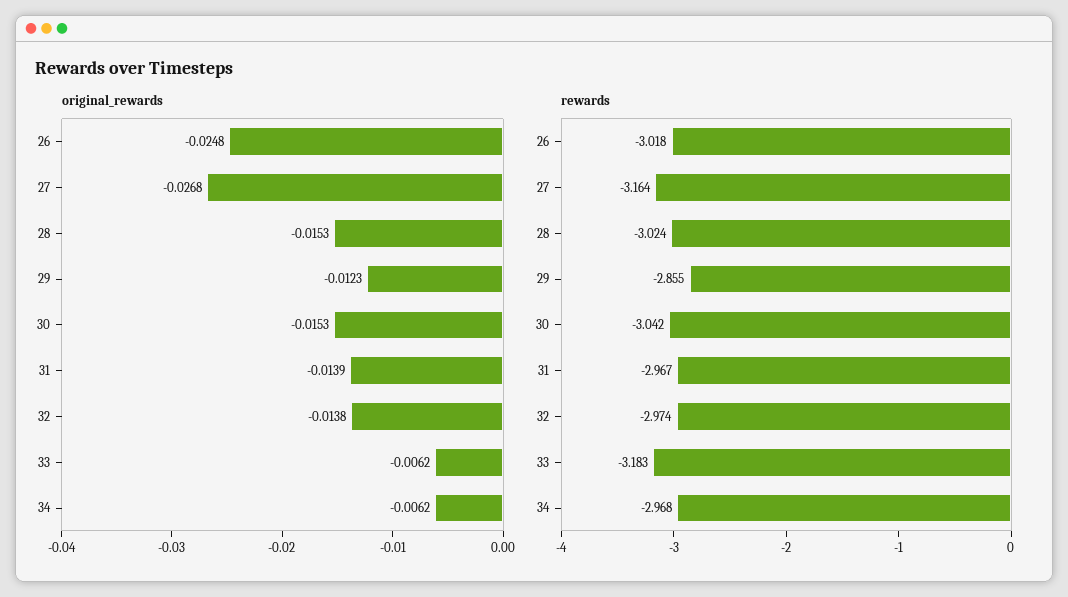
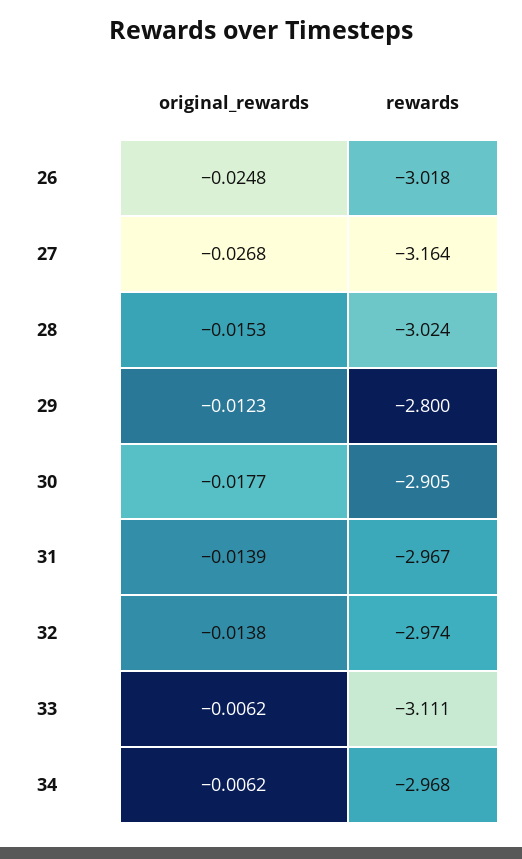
  {
    "original_rewards": {
      "26": -0.0248,
      "27": -0.0268,
      "28": -0.0153,
      "29": -0.0123,
-     "30": -0.0153,
+     "30": -0.0177,
      "31": -0.0139,
      "32": -0.0138,
      "33": -0.0062,
      "34": -0.0062
    },
    "rewards": {
      "26": -3.018,
      "27": -3.164,
      "28": -3.024,
-     "29": -2.855,
+     "29": -2.8,
-     "30": -3.042,
+     "30": -2.905,
      "31": -2.967,
      "32": -2.974,
-     "33": -3.183,
+     "33": -3.111,
      "34": -2.968
    }
  }

